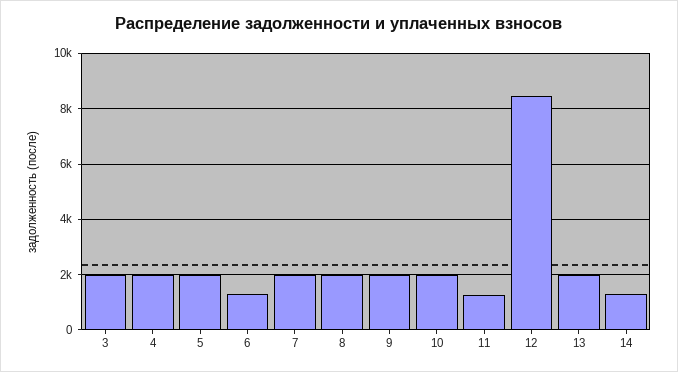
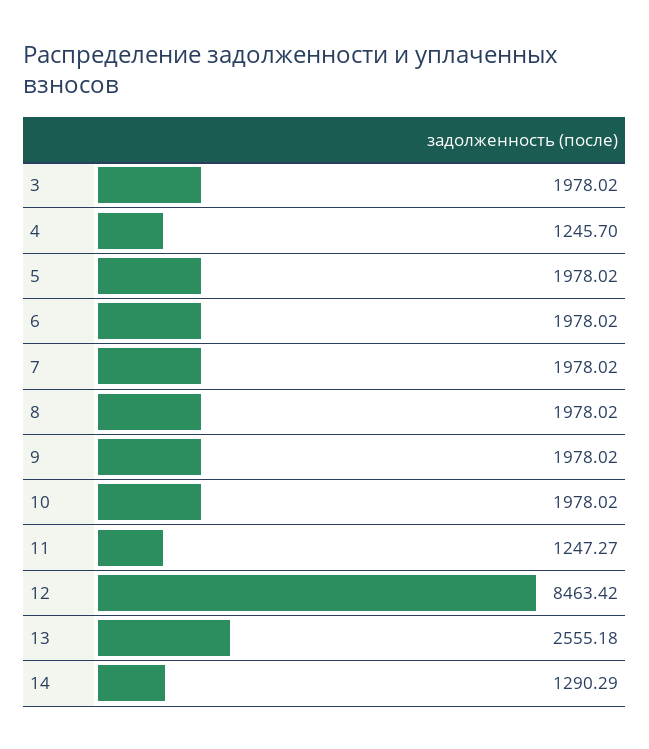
  {
    "3": 1978.02,
-   "4": 2000,
+   "4": 1245.7,
    "5": 1978.02,
-   "6": 1250,
+   "6": 1978.02,
    "7": 1978.02,
    "8": 1978.02,
    "9": 1978.02,
    "10": 1978.02,
    "11": 1247.27,
    "12": 8463.42,
-   "13": 2000,
+   "13": 2555.18,
    "14": 1290.29
  }

